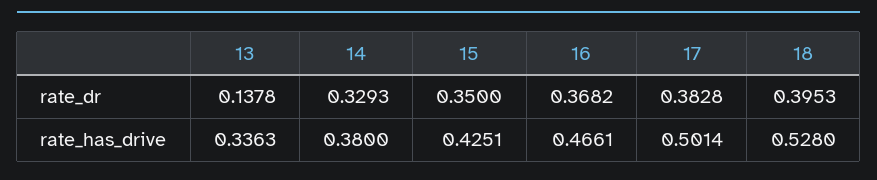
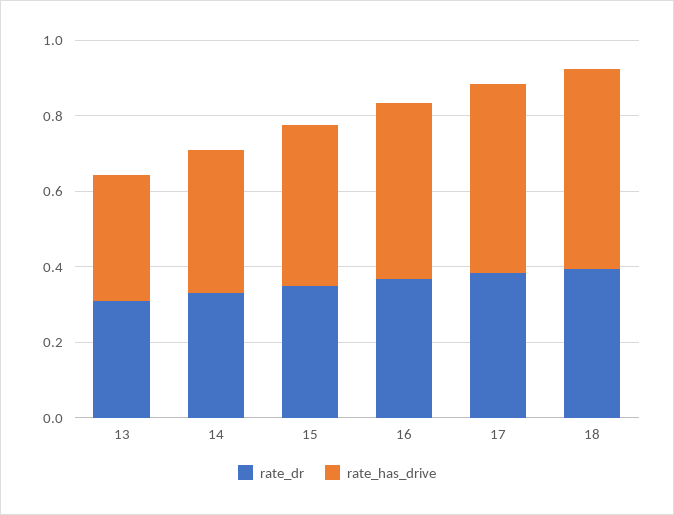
  {
    "rate_dr": {
-     "13": 0.1378,
+     "13": 0.3,
      "14": 0.3293,
      "15": 0.35,
      "16": 0.3682,
      "17": 0.3828,
      "18": 0.3953
    },
    "rate_has_drive": {
      "13": 0.3363,
      "14": 0.38,
      "15": 0.4251,
      "16": 0.4661,
      "17": 0.5014,
      "18": 0.528
    }
  }

